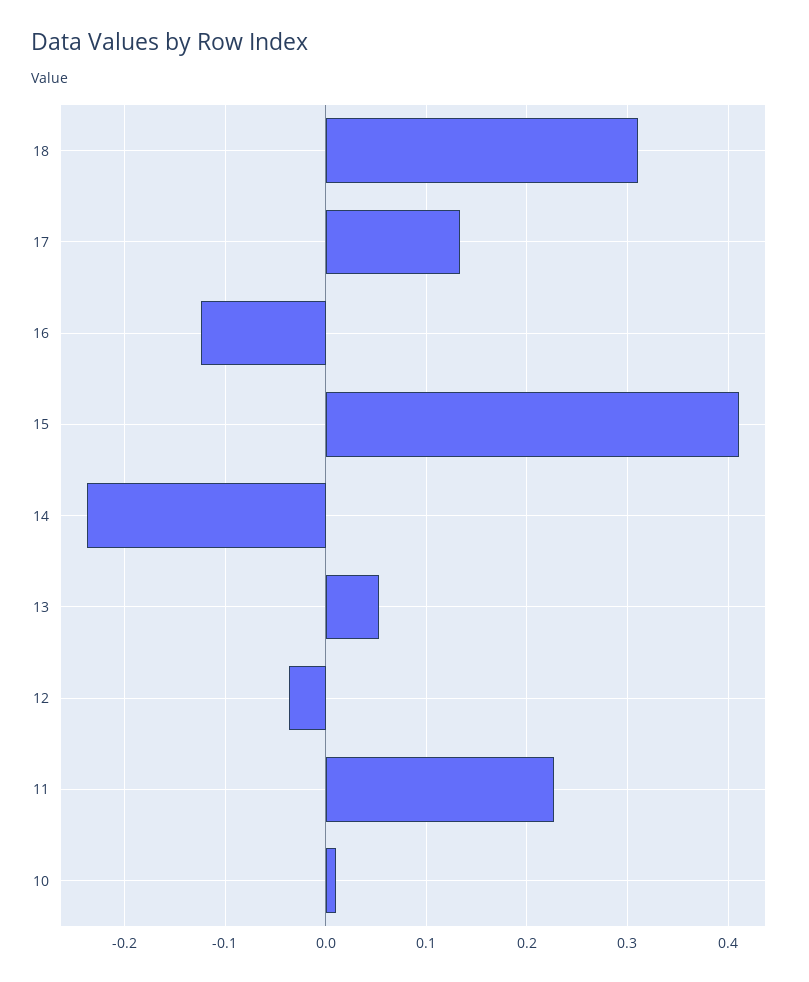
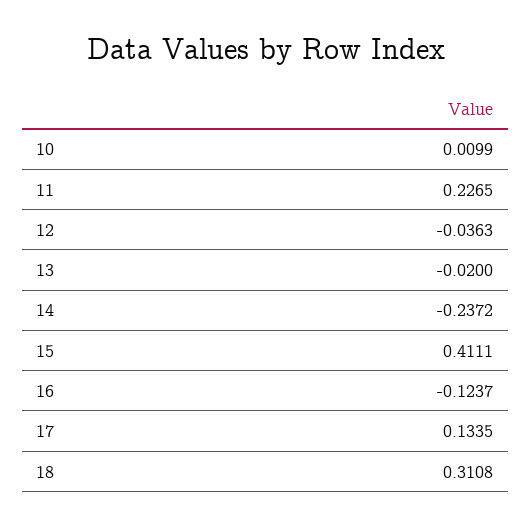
  {
    "18": 0.3108,
    "17": 0.1335,
    "16": -0.1237,
    "15": 0.4111,
    "14": -0.2372,
-   "13": 0.05,
+   "13": -0.02,
    "12": -0.0363,
    "11": 0.2265,
    "10": 0.0099
  }

